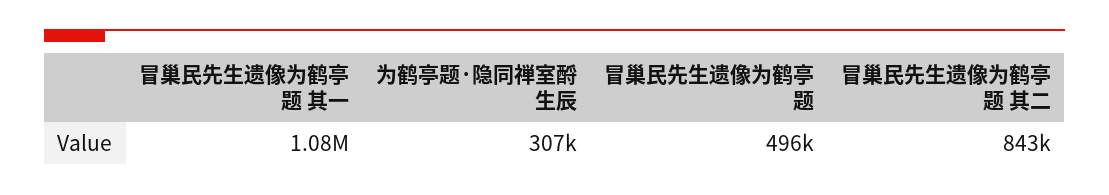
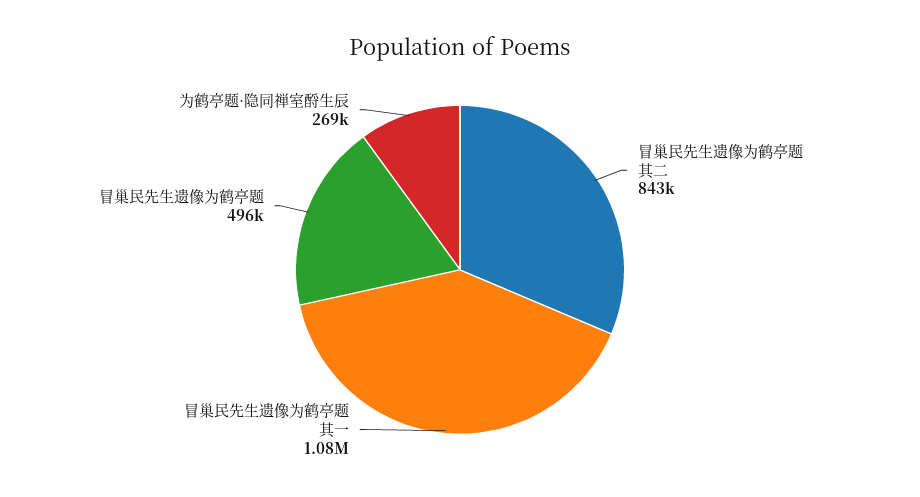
  {
    "冒巢民先生遗像为鹤亭题 其一": 1080000,
-   "为鹤亭题·隐同禅室酹生辰": 307000,
+   "为鹤亭题·隐同禅室酹生辰": 269000,
    "冒巢民先生遗像为鹤亭题": 496000,
    "冒巢民先生遗像为鹤亭题 其二": 843000
  }

